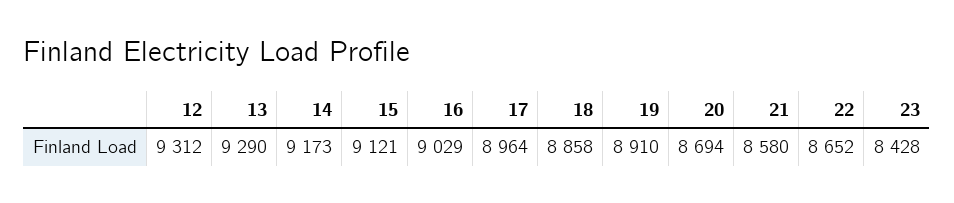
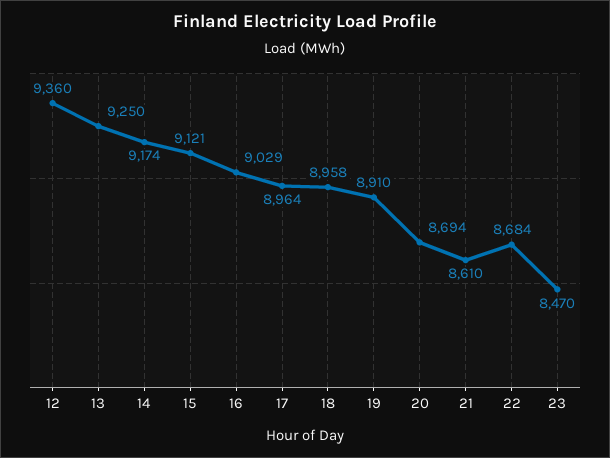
  {
-   "12": 9312,
+   "12": 9360,
-   "13": 9290,
+   "13": 9250,
-   "14": 9173,
+   "14": 9174,
    "15": 9121,
    "16": 9029,
    "17": 8964,
-   "18": 8858,
+   "18": 8958,
    "19": 8910,
    "20": 8694,
-   "21": 8580,
+   "21": 8610,
-   "22": 8652,
+   "22": 8684,
-   "23": 8428
+   "23": 8470
  }

